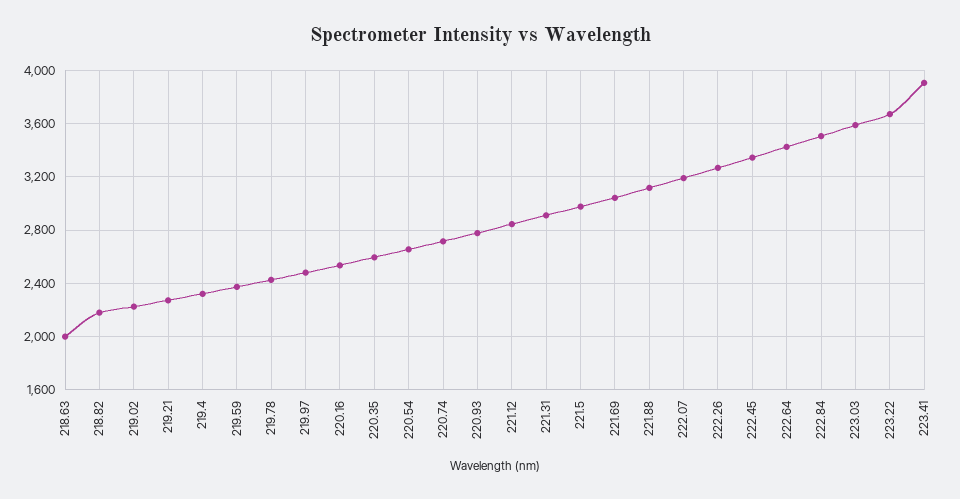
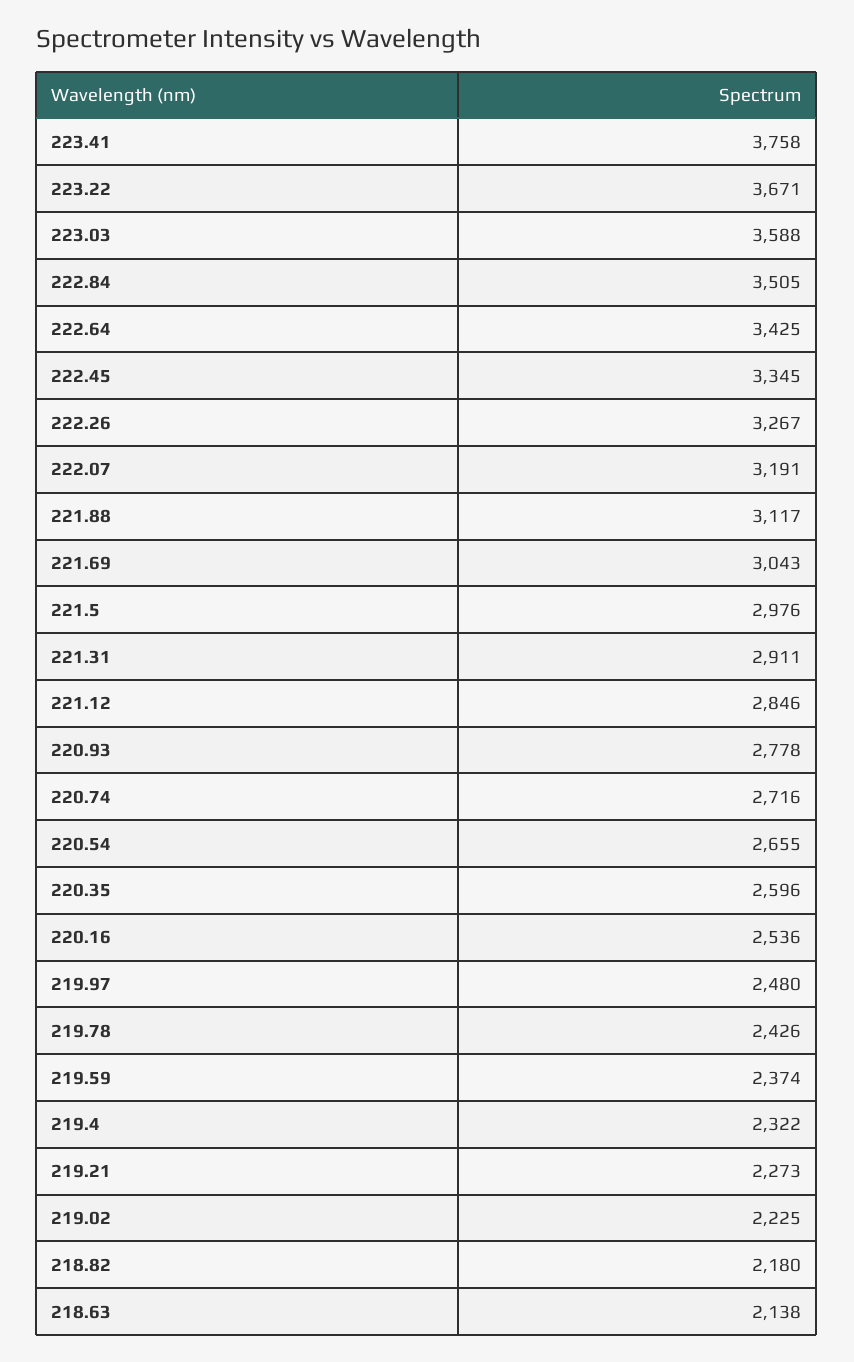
  {
-   "218.63": 2000,
+   "218.63": 2138,
    "218.82": 2180,
    "219.02": 2225,
    "219.21": 2273,
    "219.4": 2322,
    "219.59": 2374,
    "219.78": 2426,
    "219.97": 2480,
    "220.16": 2536,
    "220.35": 2596,
    "220.54": 2655,
    "220.74": 2716,
    "220.93": 2778,
    "221.12": 2846,
    "221.31": 2911,
    "221.5": 2976,
    "221.69": 3043,
    "221.88": 3117,
    "222.07": 3191,
    "222.26": 3267,
    "222.45": 3345,
    "222.64": 3425,
    "222.84": 3505,
    "223.03": 3588,
    "223.22": 3671,
-   "223.41": 3900
+   "223.41": 3758
  }

